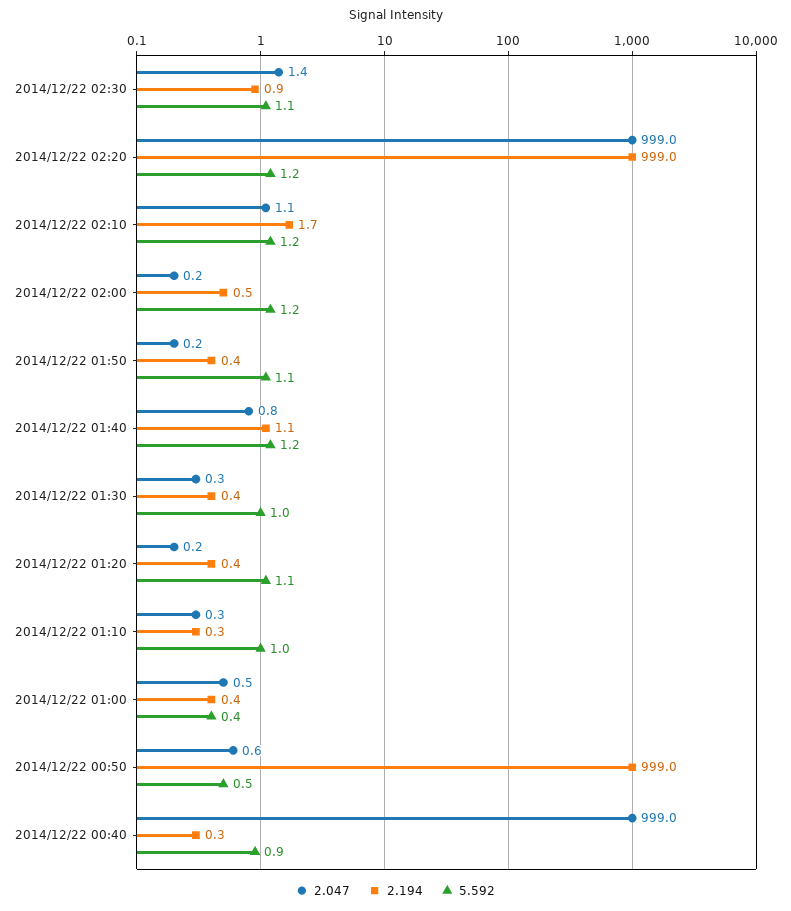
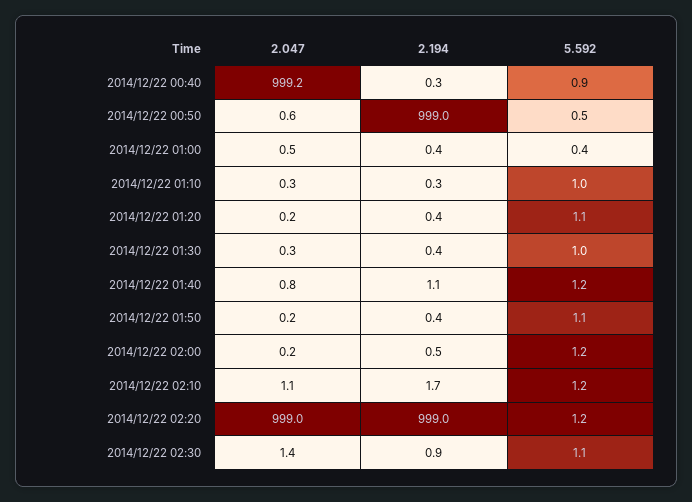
  {
    "2.047": {
      "2014/12/22 02:30": 1.4,
      "2014/12/22 02:20": 999,
      "2014/12/22 02:10": 1.1,
      "2014/12/22 02:00": 0.2,
      "2014/12/22 01:50": 0.2,
      "2014/12/22 01:40": 0.8,
      "2014/12/22 01:30": 0.3,
      "2014/12/22 01:20": 0.2,
      "2014/12/22 01:10": 0.3,
      "2014/12/22 01:00": 0.5,
      "2014/12/22 00:50": 0.6,
-     "2014/12/22 00:40": 999
+     "2014/12/22 00:40": 999.2
    },
    "2.194": {
      "2014/12/22 02:30": 0.9,
      "2014/12/22 02:20": 999,
      "2014/12/22 02:10": 1.7,
      "2014/12/22 02:00": 0.5,
      "2014/12/22 01:50": 0.4,
      "2014/12/22 01:40": 1.1,
      "2014/12/22 01:30": 0.4,
      "2014/12/22 01:20": 0.4,
      "2014/12/22 01:10": 0.3,
      "2014/12/22 01:00": 0.4,
      "2014/12/22 00:50": 999,
      "2014/12/22 00:40": 0.3
    },
    "5.592": {
      "2014/12/22 02:30": 1.1,
      "2014/12/22 02:20": 1.2,
      "2014/12/22 02:10": 1.2,
      "2014/12/22 02:00": 1.2,
      "2014/12/22 01:50": 1.1,
      "2014/12/22 01:40": 1.2,
      "2014/12/22 01:30": 1,
      "2014/12/22 01:20": 1.1,
      "2014/12/22 01:10": 1,
      "2014/12/22 01:00": 0.4,
      "2014/12/22 00:50": 0.5,
      "2014/12/22 00:40": 0.9
    }
  }

